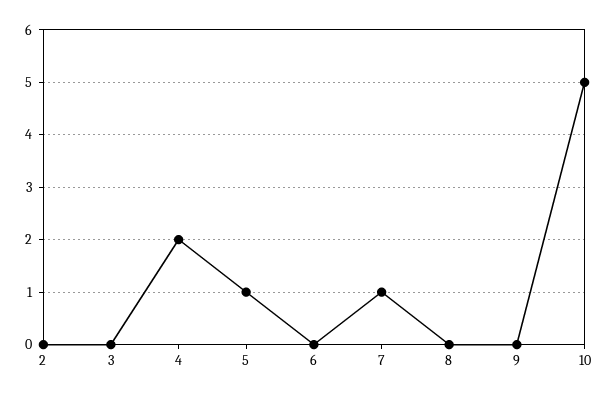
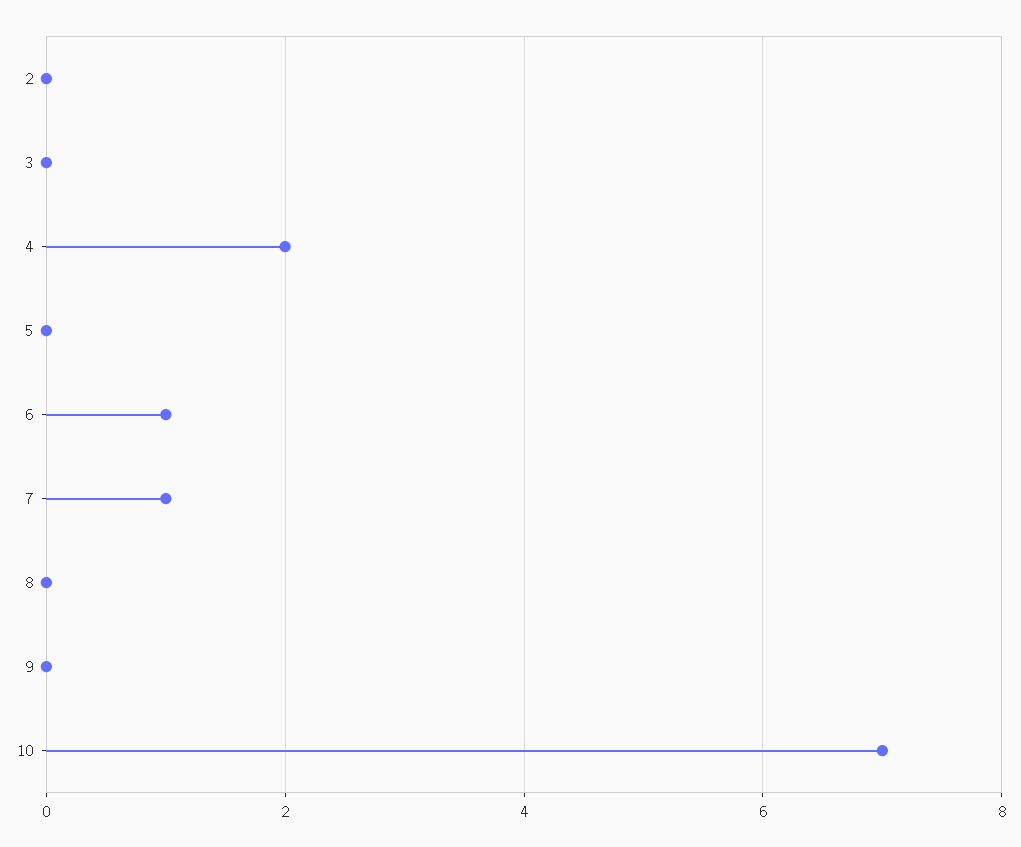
  {
    "2": 0,
    "3": 0,
    "4": 2,
-   "5": 1,
+   "5": 0,
-   "6": 0,
+   "6": 1,
    "7": 1,
    "8": 0,
    "9": 0,
-   "10": 5
+   "10": 7
  }

